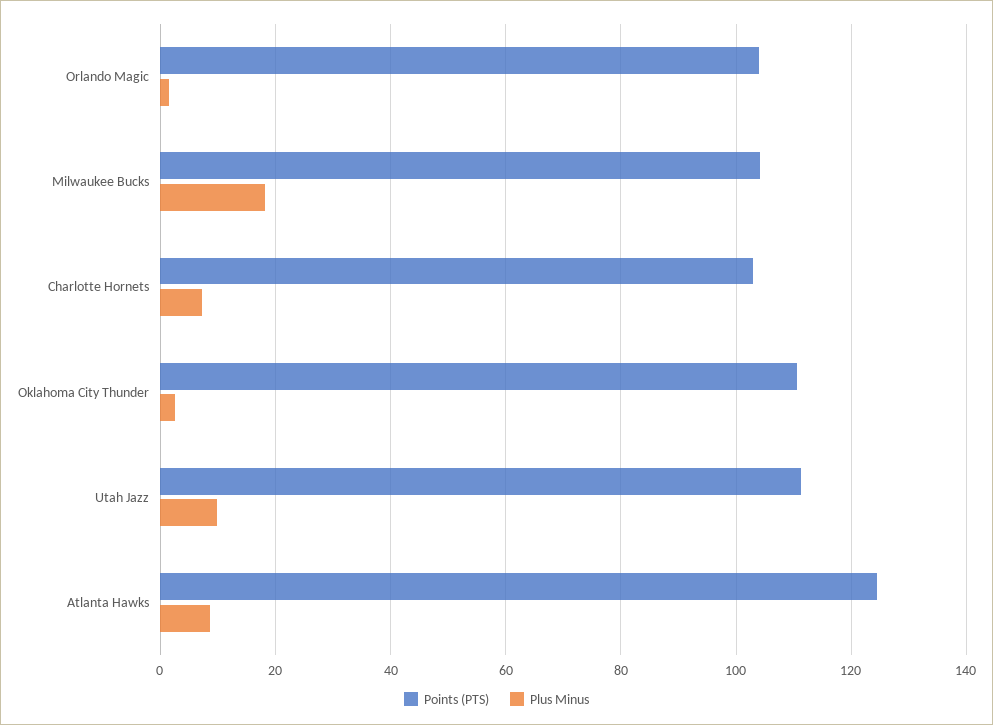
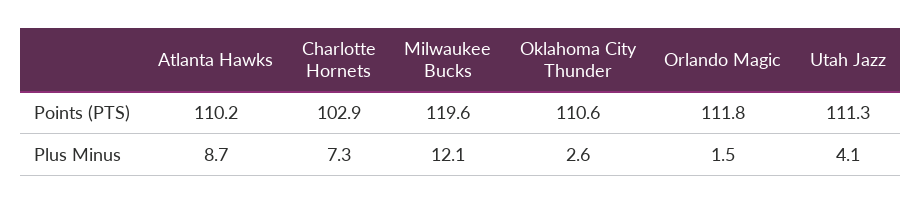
  {
    "Points (PTS)": {
-     "Orlando Magic": 104,
+     "Orlando Magic": 111.8,
-     "Milwaukee Bucks": 104,
+     "Milwaukee Bucks": 119.6,
      "Charlotte Hornets": 102.9,
      "Oklahoma City Thunder": 110.6,
      "Utah Jazz": 111.3,
-     "Atlanta Hawks": 124
+     "Atlanta Hawks": 110.2
    },
    "Plus Minus": {
      "Orlando Magic": 1.5,
-     "Milwaukee Bucks": 18,
+     "Milwaukee Bucks": 12.1,
      "Charlotte Hornets": 7.3,
      "Oklahoma City Thunder": 2.6,
-     "Utah Jazz": 10,
+     "Utah Jazz": 4.1,
      "Atlanta Hawks": 8.7
    }
  }

